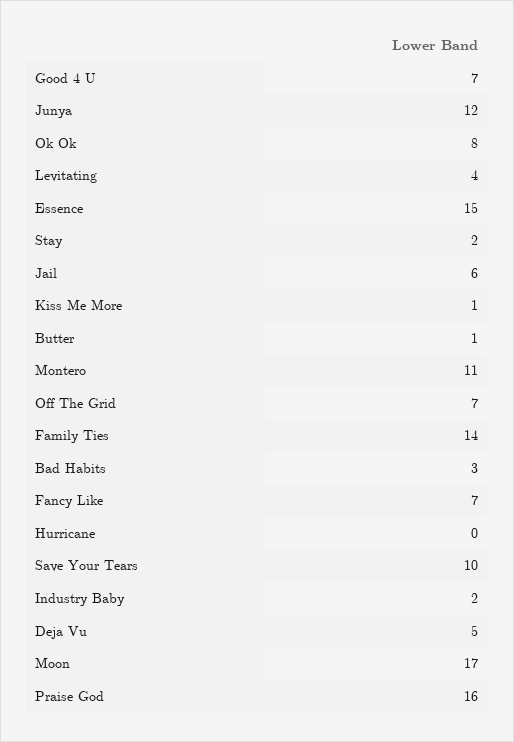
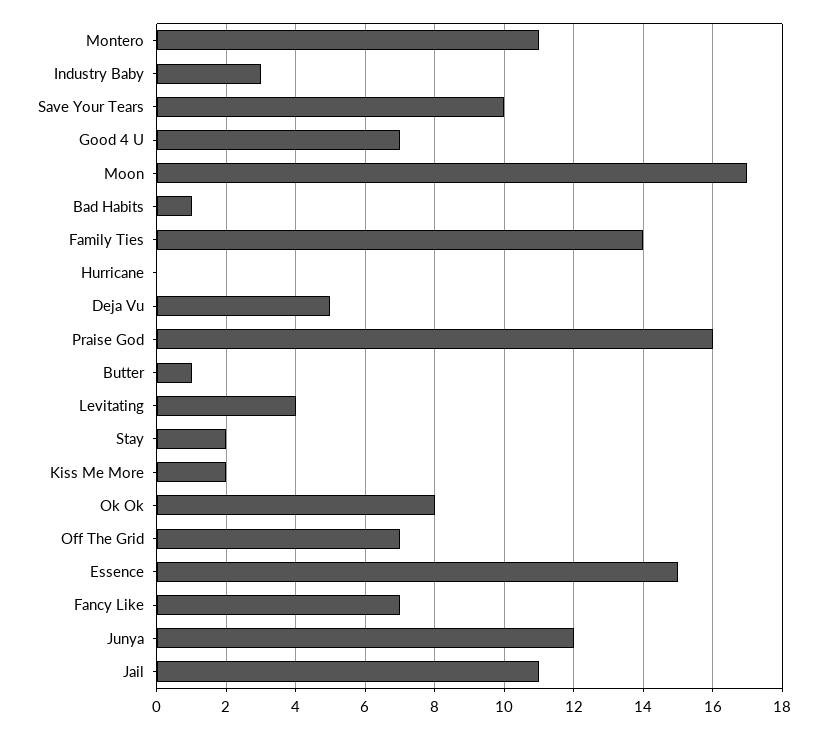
  {
    "Good 4 U": 7,
    "Junya": 12,
    "Ok Ok": 8,
    "Levitating": 4,
    "Essence": 15,
    "Stay": 2,
-   "Jail": 6,
+   "Jail": 11,
-   "Kiss Me More": 1,
+   "Kiss Me More": 2,
    "Butter": 1,
    "Montero": 11,
    "Off The Grid": 7,
    "Family Ties": 14,
-   "Bad Habits": 3,
+   "Bad Habits": 1,
    "Fancy Like": 7,
    "Hurricane": 0,
    "Save Your Tears": 10,
-   "Industry Baby": 2,
+   "Industry Baby": 3,
    "Deja Vu": 5,
    "Moon": 17,
    "Praise God": 16
  }

